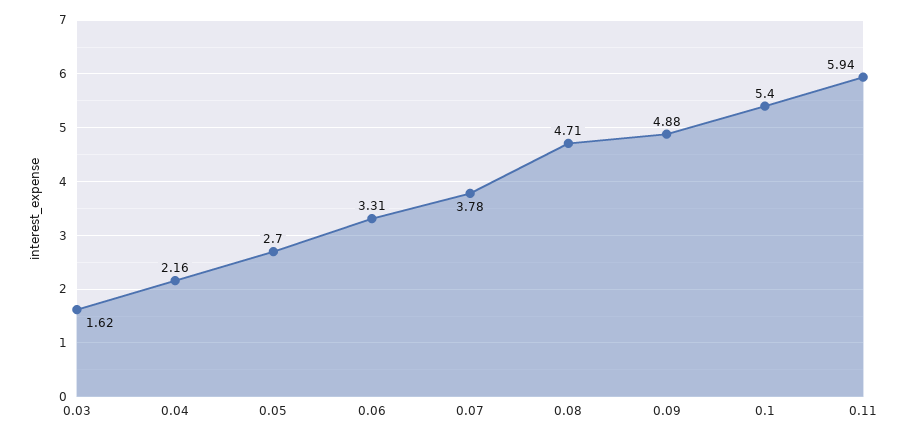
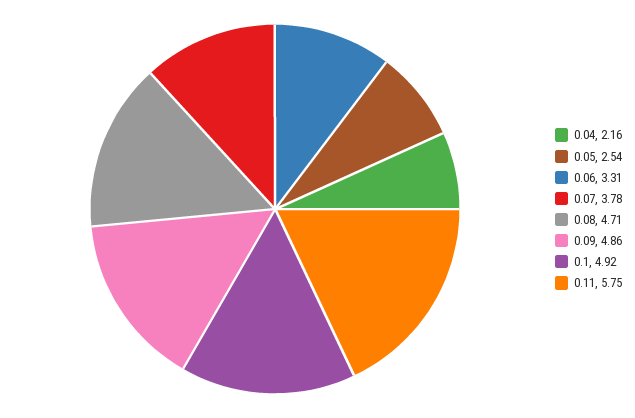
  {
-   "0.03": 1.62,
    "0.04": 2.16,
-   "0.05": 2.7,
+   "0.05": 2.54,
    "0.06": 3.31,
    "0.07": 3.78,
    "0.08": 4.71,
-   "0.09": 4.88,
+   "0.09": 4.86,
-   "0.1": 5.4,
+   "0.1": 4.92,
-   "0.11": 5.94
+   "0.11": 5.75
  }

